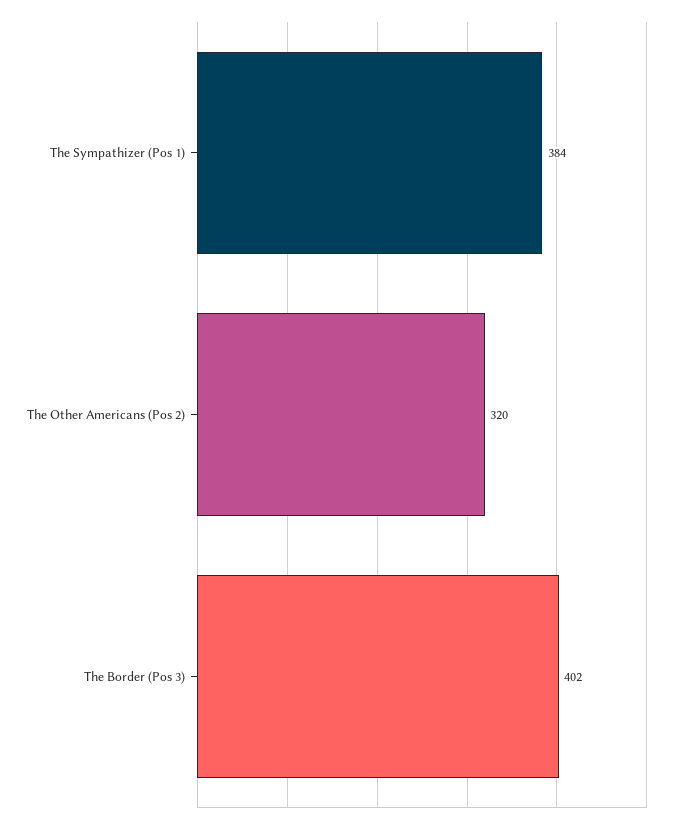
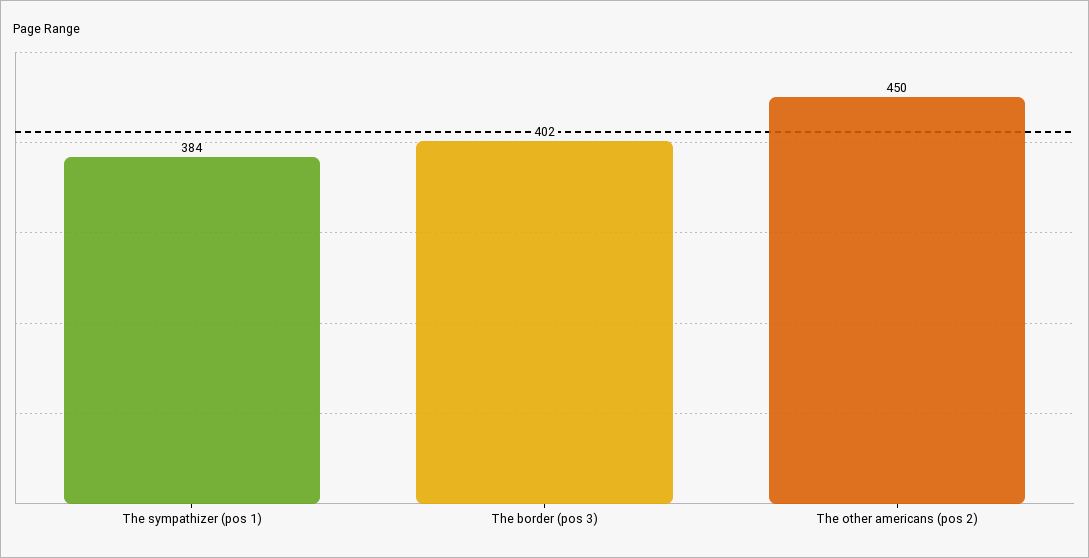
  {
    "The Sympathizer (Pos 1)": 384,
-   "The Other Americans (Pos 2)": 320,
+   "The Other Americans (Pos 2)": 450,
    "The Border (Pos 3)": 402
  }

